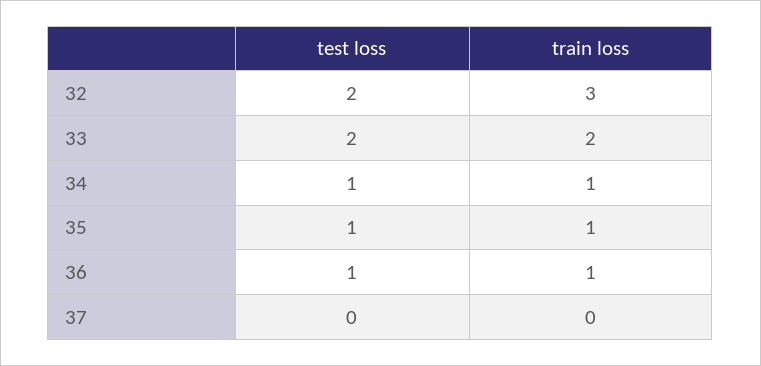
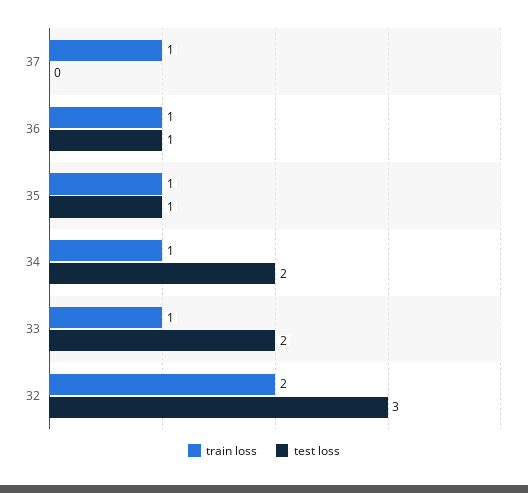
  {
    "test loss": {
-     "32": 2,
+     "32": 3,
      "33": 2,
-     "34": 1,
+     "34": 2,
      "35": 1,
      "36": 1,
      "37": 0
    },
    "train loss": {
-     "32": 3,
+     "32": 2,
-     "33": 2,
+     "33": 1,
      "34": 1,
      "35": 1,
      "36": 1,
-     "37": 0
+     "37": 1
    }
  }

